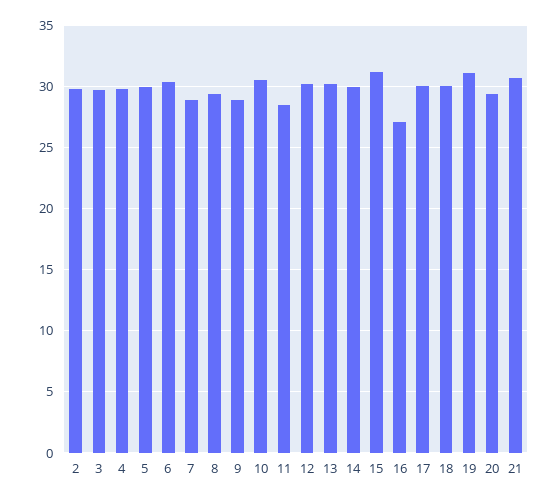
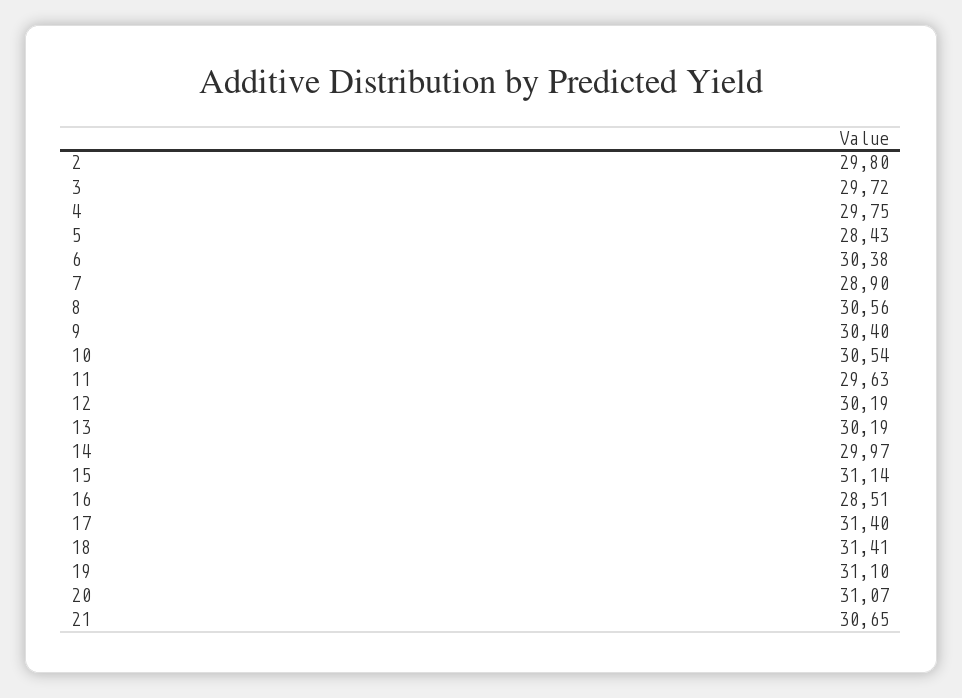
  {
    "2": 29.8,
    "3": 29.72,
    "4": 29.75,
-   "5": 30,
+   "5": 28.43,
    "6": 30.38,
    "7": 28.9,
-   "8": 29.5,
+   "8": 30.56,
-   "9": 29,
+   "9": 30.4,
    "10": 30.54,
-   "11": 28.5,
+   "11": 29.63,
    "12": 30.19,
    "13": 30.19,
    "14": 29.97,
    "15": 31.14,
-   "16": 27,
+   "16": 28.51,
-   "17": 30,
+   "17": 31.4,
-   "18": 30,
+   "18": 31.41,
    "19": 31.1,
-   "20": 29.5,
+   "20": 31.07,
    "21": 30.65
  }

